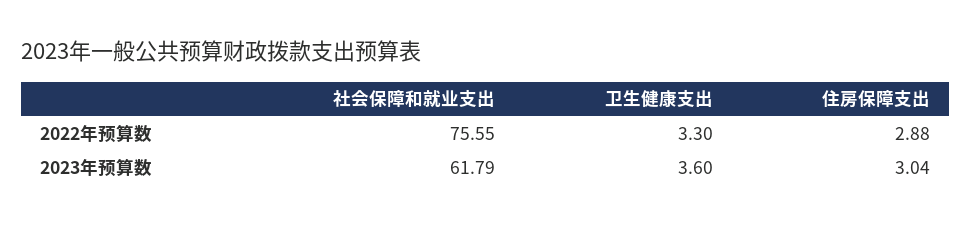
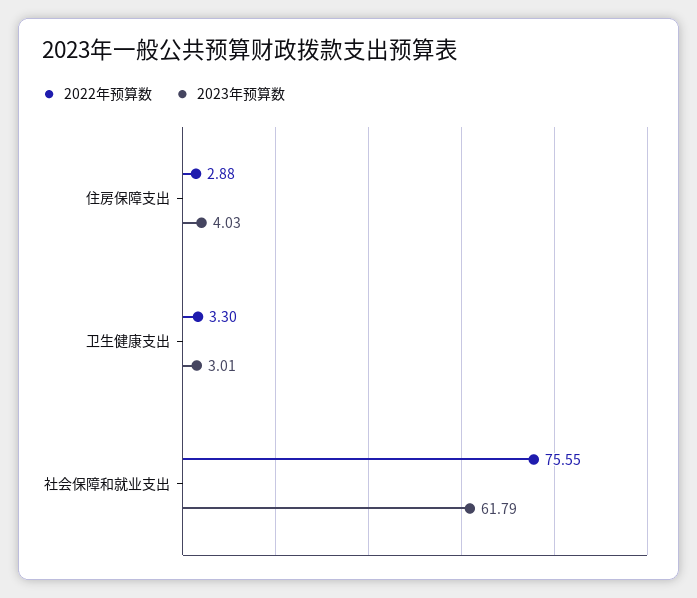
  {
    "2022年预算数": {
      "社会保障和就业支出": 75.55,
      "卫生健康支出": 3.3,
      "住房保障支出": 2.88
    },
    "2023年预算数": {
      "社会保障和就业支出": 61.79,
-     "卫生健康支出": 3.6,
+     "卫生健康支出": 3.01,
-     "住房保障支出": 3.04
+     "住房保障支出": 4.03
    }
  }

